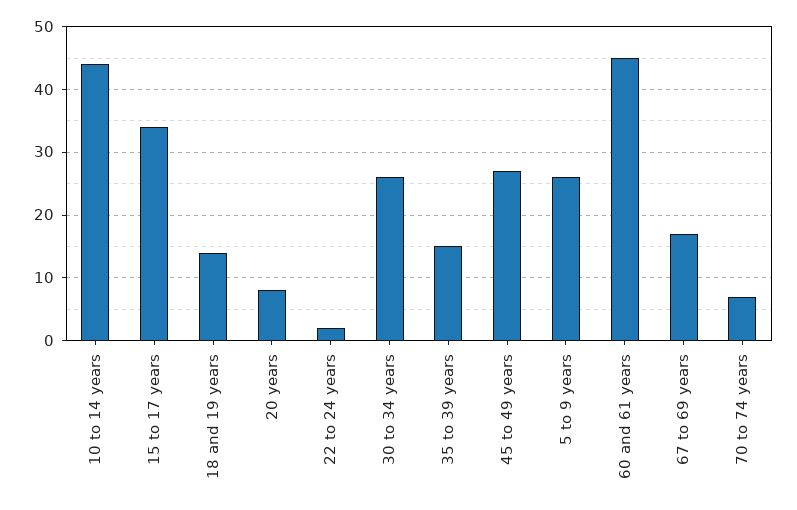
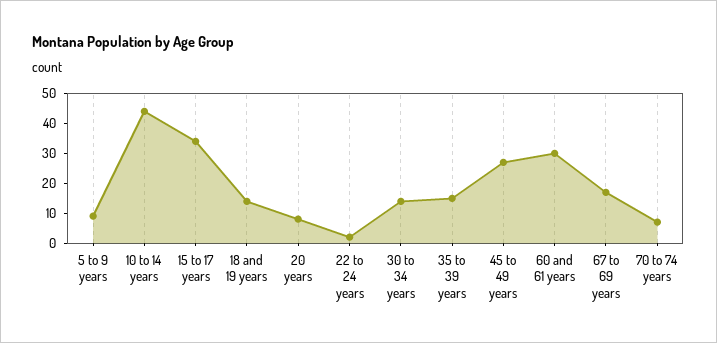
  {
    "10 to 14 years": 44,
    "15 to 17 years": 34,
    "18 and 19 years": 14,
    "20 years": 8,
    "22 to 24 years": 2,
-   "30 to 34 years": 26,
+   "30 to 34 years": 15,
    "35 to 39 years": 15,
    "45 to 49 years": 27,
-   "5 to 9 years": 26,
+   "5 to 9 years": 10,
-   "60 and 61 years": 45,
+   "60 and 61 years": 30,
    "67 to 69 years": 17,
    "70 to 74 years": 7
  }

